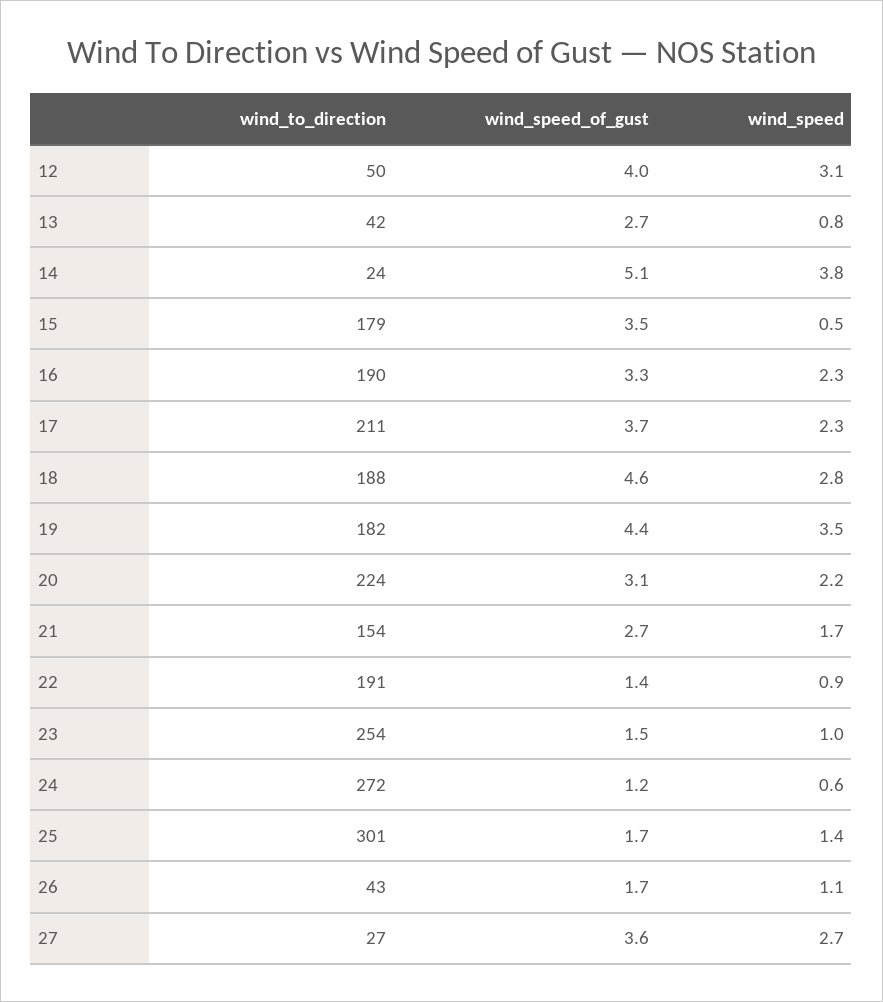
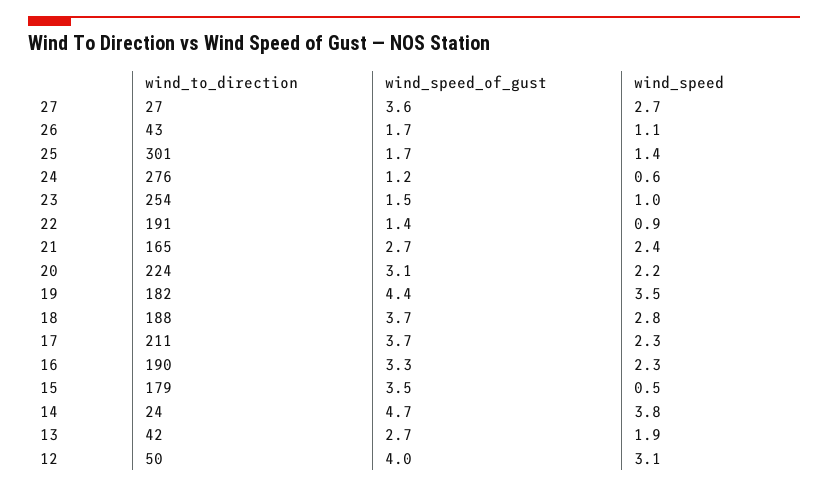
  {
    "wind_to_direction": {
      "12": 50,
      "13": 42,
      "14": 24,
      "15": 179,
      "16": 190,
      "17": 211,
      "18": 188,
      "19": 182,
      "20": 224,
-     "21": 154,
+     "21": 165,
      "22": 191,
      "23": 254,
-     "24": 272,
+     "24": 276,
      "25": 301,
      "26": 43,
      "27": 27
    },
    "wind_speed_of_gust": {
      "12": 4,
      "13": 2.7,
-     "14": 5.1,
+     "14": 4.7,
      "15": 3.5,
      "16": 3.3,
      "17": 3.7,
-     "18": 4.6,
+     "18": 3.7,
      "19": 4.4,
      "20": 3.1,
      "21": 2.7,
      "22": 1.4,
      "23": 1.5,
      "24": 1.2,
      "25": 1.7,
      "26": 1.7,
      "27": 3.6
    },
    "wind_speed": {
      "12": 3.1,
-     "13": 0.8,
+     "13": 1.9,
      "14": 3.8,
      "15": 0.5,
      "16": 2.3,
      "17": 2.3,
      "18": 2.8,
      "19": 3.5,
      "20": 2.2,
-     "21": 1.7,
+     "21": 2.4,
      "22": 0.9,
      "23": 1,
      "24": 0.6,
      "25": 1.4,
      "26": 1.1,
      "27": 2.7
    }
  }

